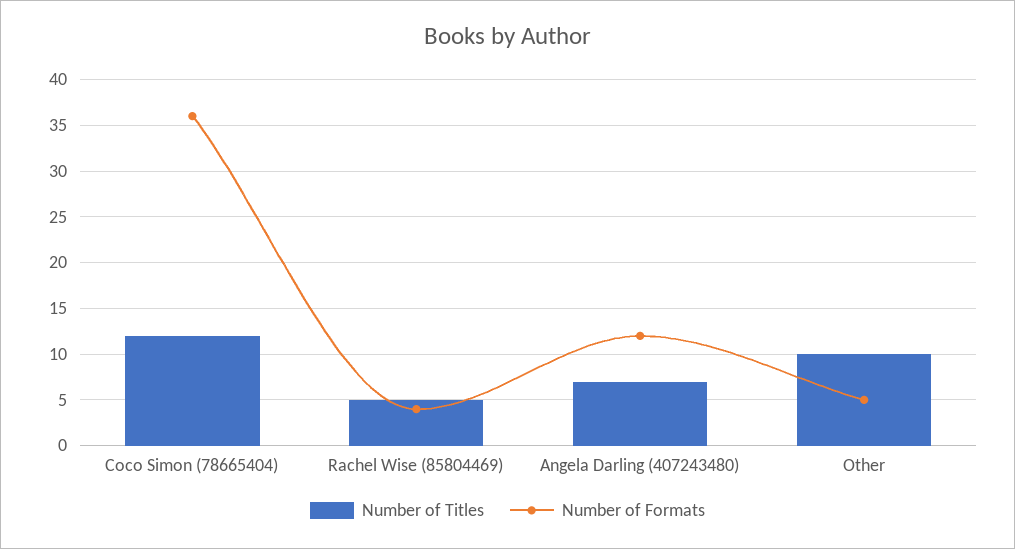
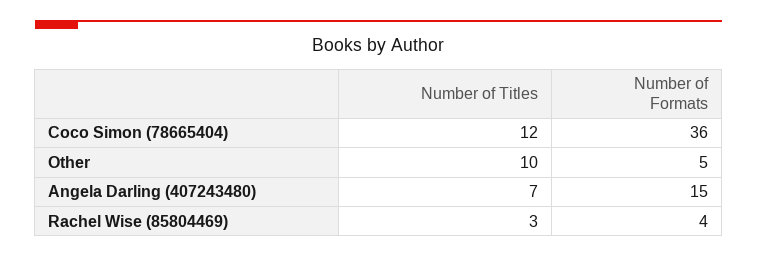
  {
    "Number of Titles": {
      "Coco Simon (78665404)": 12,
-     "Rachel Wise (85804469)": 5,
+     "Rachel Wise (85804469)": 3,
      "Angela Darling (407243480)": 7,
      "Other": 10
    },
    "Number of Formats": {
      "Coco Simon (78665404)": 36,
      "Rachel Wise (85804469)": 4,
-     "Angela Darling (407243480)": 12,
+     "Angela Darling (407243480)": 15,
      "Other": 5
    }
  }

